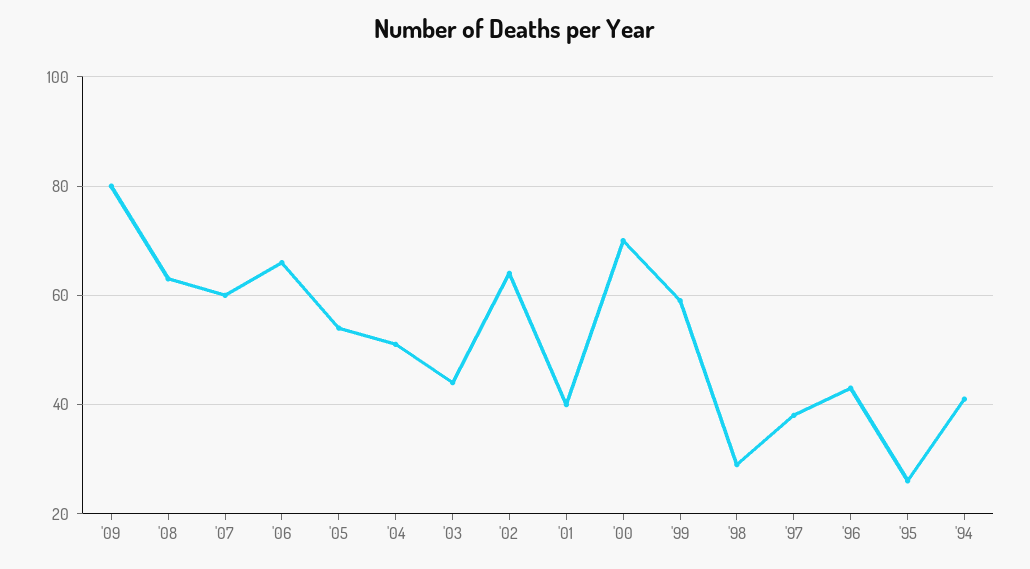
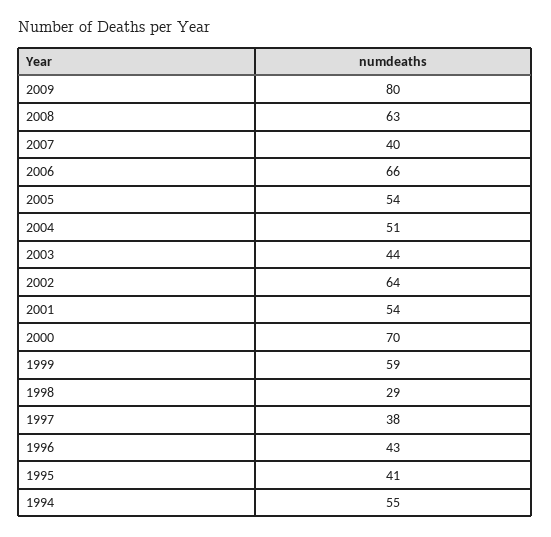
  {
    "'09": 80,
    "'08": 63,
-   "'07": 60,
+   "'07": 40,
    "'06": 66,
    "'05": 54,
    "'04": 51,
    "'03": 44,
    "'02": 64,
-   "'01": 40,
+   "'01": 54,
    "'00": 70,
    "'99": 59,
    "'98": 29,
    "'97": 38,
    "'96": 43,
-   "'95": 25,
+   "'95": 41,
-   "'94": 40
+   "'94": 55
  }

